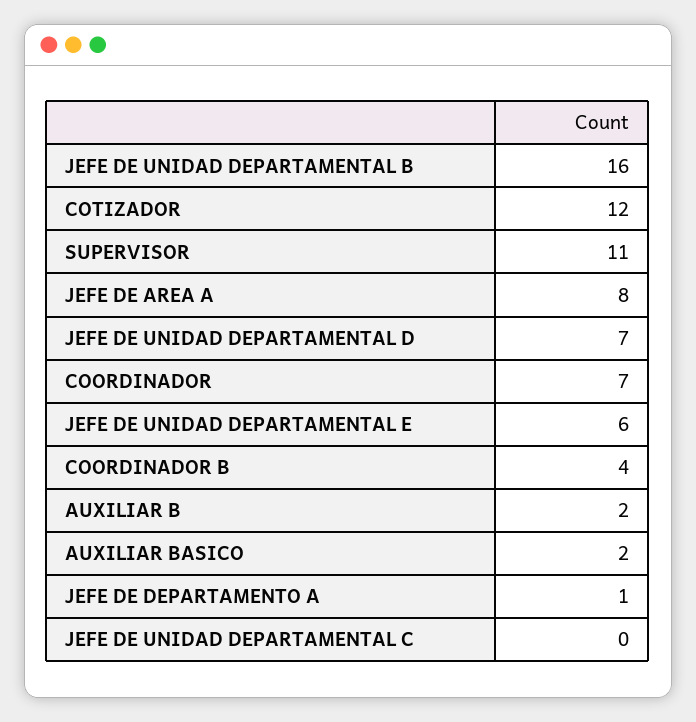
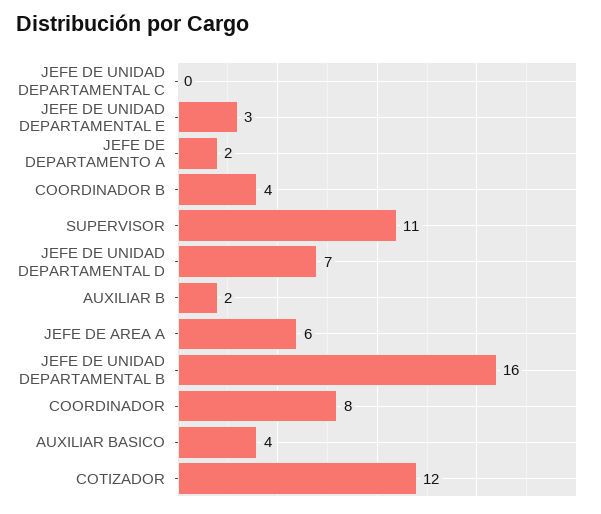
  {
    "JEFE DE UNIDAD DEPARTAMENTAL B": 16,
    "COTIZADOR": 12,
    "SUPERVISOR": 11,
-   "JEFE DE AREA A": 8,
+   "JEFE DE AREA A": 6,
    "JEFE DE UNIDAD DEPARTAMENTAL D": 7,
-   "COORDINADOR": 7,
+   "COORDINADOR": 8,
-   "JEFE DE UNIDAD DEPARTAMENTAL E": 6,
+   "JEFE DE UNIDAD DEPARTAMENTAL E": 3,
    "COORDINADOR B": 4,
    "AUXILIAR B": 2,
-   "AUXILIAR BASICO": 2,
+   "AUXILIAR BASICO": 4,
-   "JEFE DE DEPARTAMENTO A": 1,
+   "JEFE DE DEPARTAMENTO A": 2,
    "JEFE DE UNIDAD DEPARTAMENTAL C": 0
  }

